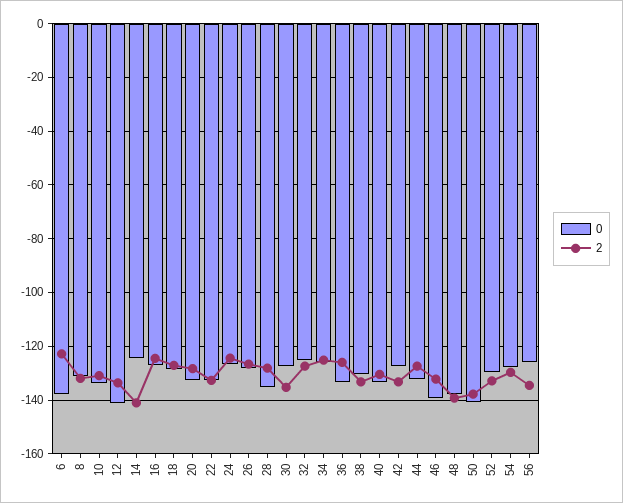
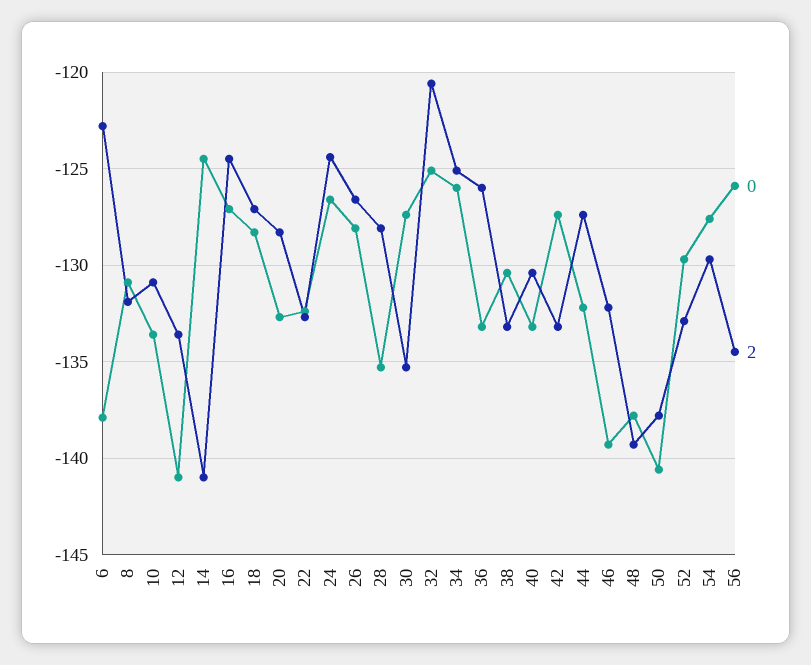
  {
    "0": {
      "6": -138,
      "8": -131,
      "10": -133.5,
      "12": -141,
      "14": -124.5,
      "16": -127,
      "18": -128.5,
      "20": -132.5,
      "22": -132.5,
      "24": -126.5,
      "26": -128,
      "28": -135.5,
      "30": -127.5,
      "32": -125,
      "34": -126,
      "36": -133,
      "38": -130.5,
      "40": -133,
      "42": -127.5,
      "44": -132,
      "46": -139.5,
      "48": -138,
      "50": -140.5,
      "52": -129.5,
      "54": -127.5,
      "56": -126
    },
    "2": {
      "6": -123,
      "8": -132,
      "10": -131,
      "12": -133.5,
      "14": -141,
      "16": -124.5,
      "18": -127,
      "20": -128.5,
      "22": -132.5,
      "24": -124.5,
      "26": -126.5,
      "28": -128,
      "30": -135.5,
-     "32": -127.5,
+     "32": -120.5,
      "34": -125,
      "36": -126,
      "38": -133,
      "40": -130.5,
      "42": -133,
      "44": -127.5,
      "46": -132,
      "48": -139.5,
      "50": -138,
      "52": -133,
      "54": -129.5,
      "56": -134.5
    }
  }

